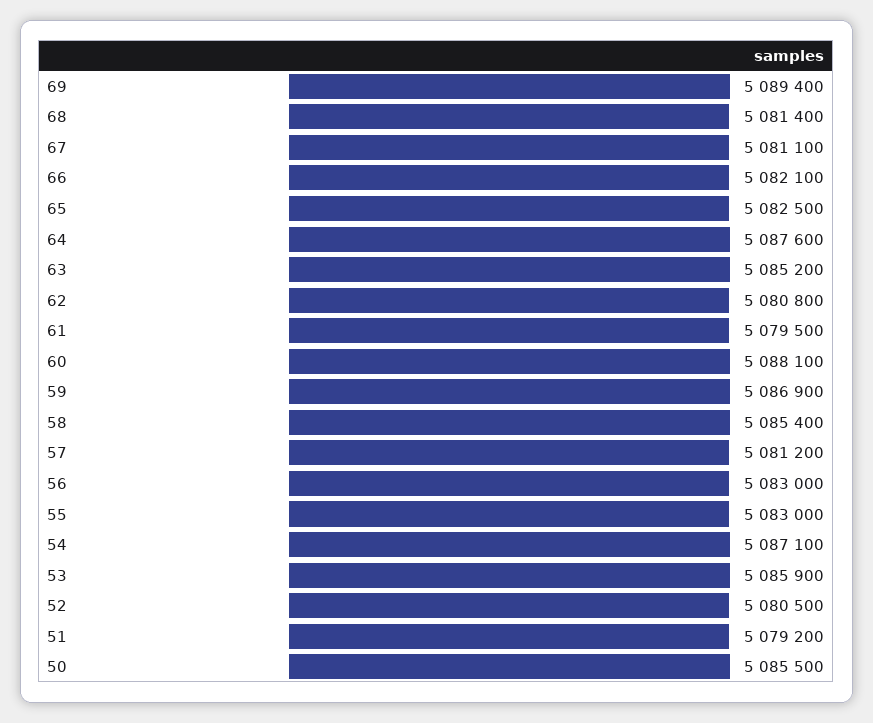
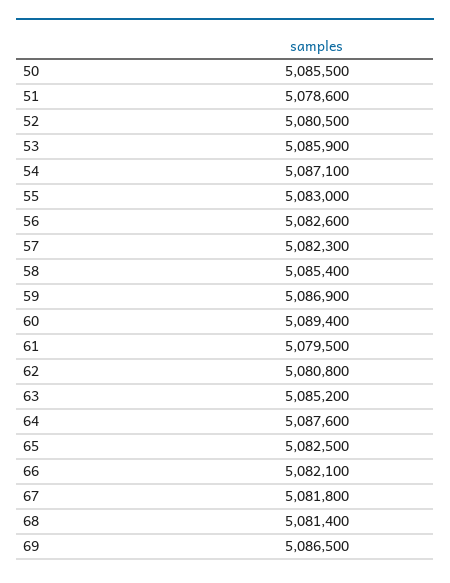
  {
-   "69": 5089400,
+   "69": 5086500,
    "68": 5081400,
-   "67": 5081100,
+   "67": 5081800,
    "66": 5082100,
    "65": 5082500,
    "64": 5087600,
    "63": 5085200,
    "62": 5080800,
    "61": 5079500,
-   "60": 5088100,
+   "60": 5089400,
    "59": 5086900,
    "58": 5085400,
-   "57": 5081200,
+   "57": 5082300,
-   "56": 5083000,
+   "56": 5082600,
    "55": 5083000,
    "54": 5087100,
    "53": 5085900,
    "52": 5080500,
-   "51": 5079200,
+   "51": 5078600,
    "50": 5085500
  }

